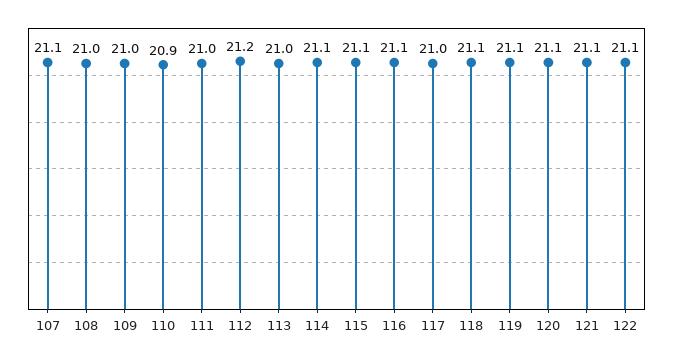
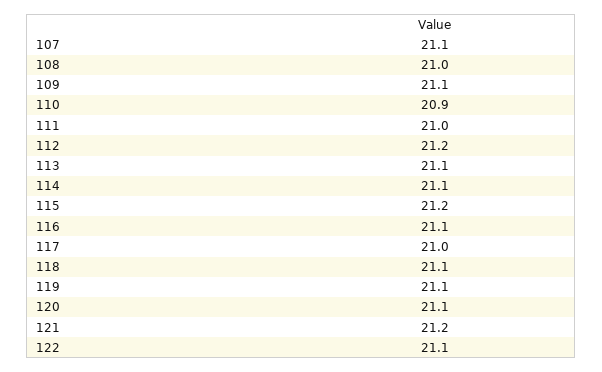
  {
    "107": 21.1,
    "108": 21,
-   "109": 21,
+   "109": 21.1,
    "110": 20.9,
    "111": 21,
    "112": 21.2,
-   "113": 21,
+   "113": 21.1,
    "114": 21.1,
-   "115": 21.1,
+   "115": 21.2,
    "116": 21.1,
    "117": 21,
    "118": 21.1,
    "119": 21.1,
    "120": 21.1,
-   "121": 21.1,
+   "121": 21.2,
    "122": 21.1
  }

